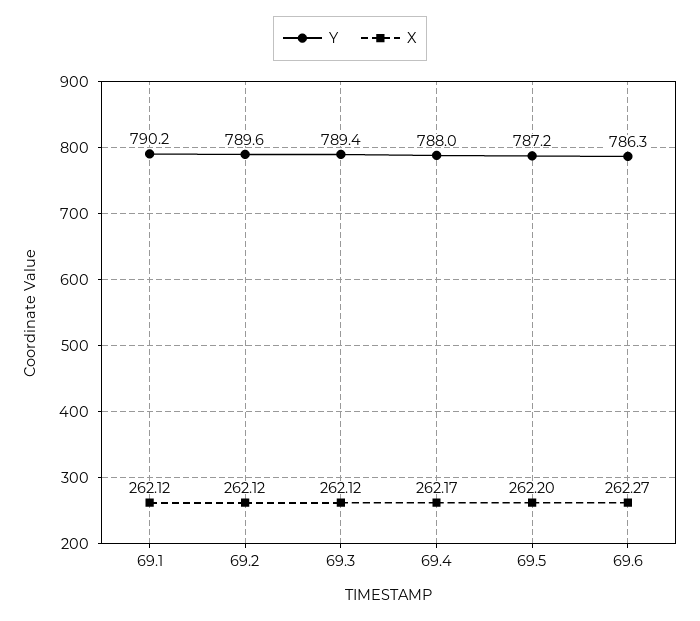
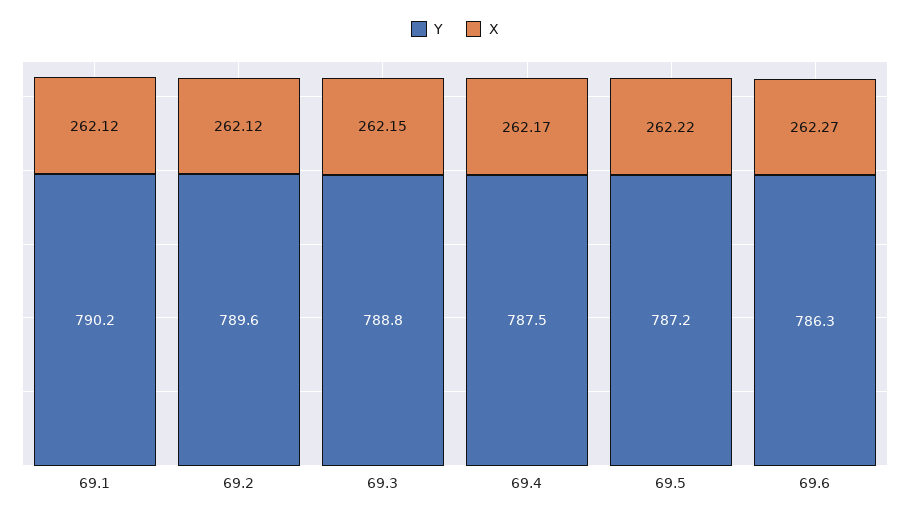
  {
    "Y": {
      "69.1": 790.2,
      "69.2": 789.6,
-     "69.3": 789.4,
+     "69.3": 788.8,
-     "69.4": 788,
+     "69.4": 787.5,
      "69.5": 787.2,
      "69.6": 786.3
    },
    "X": {
      "69.1": 262.12,
      "69.2": 262.12,
-     "69.3": 262.12,
+     "69.3": 262.15,
      "69.4": 262.17,
-     "69.5": 262.2,
+     "69.5": 262.22,
      "69.6": 262.27
    }
  }

